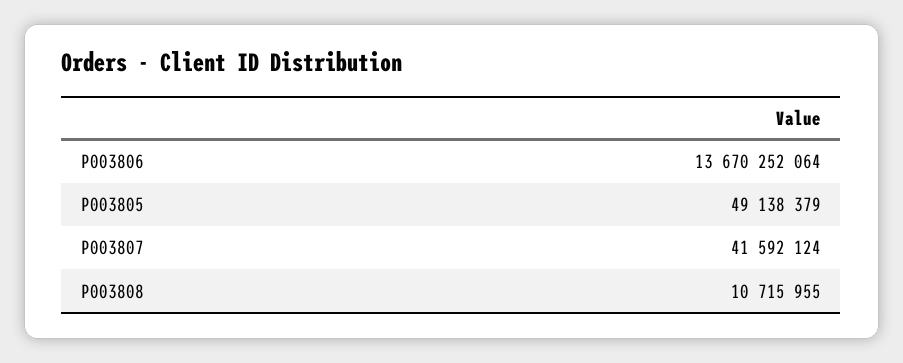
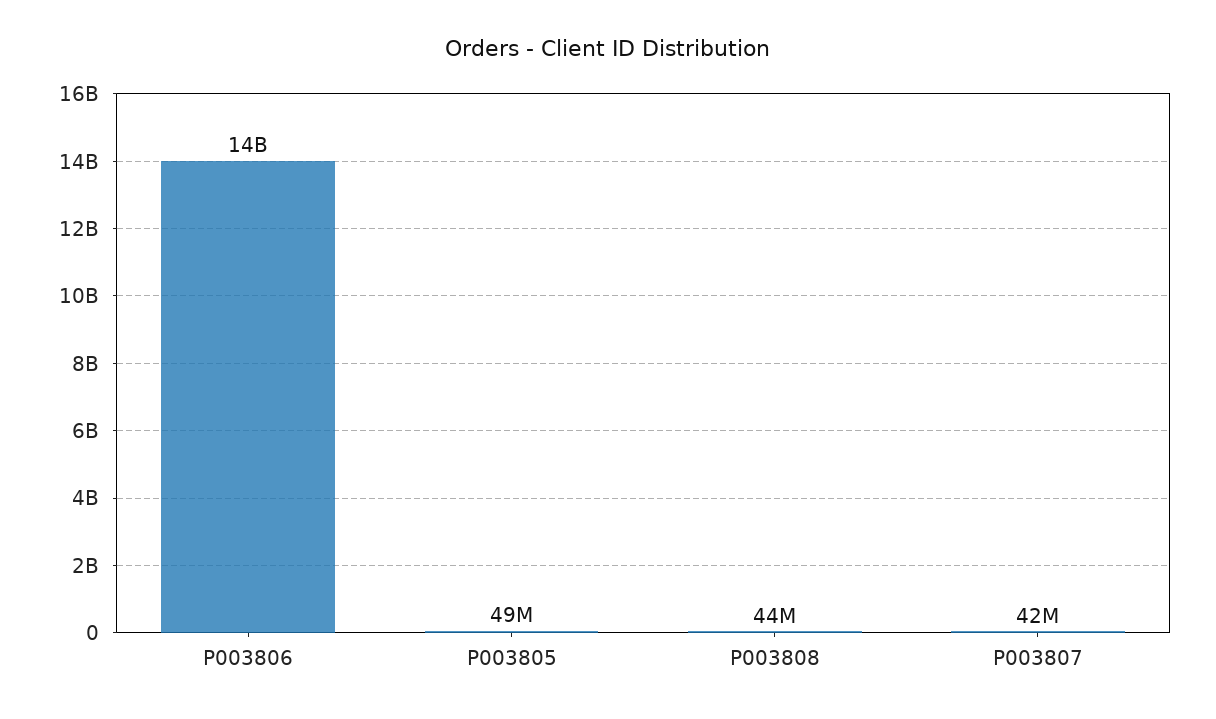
  {
    "P003806": 13670252064,
    "P003805": 49138379,
    "P003807": 41592124,
-   "P003808": 10715955
+   "P003808": 44000000
  }

